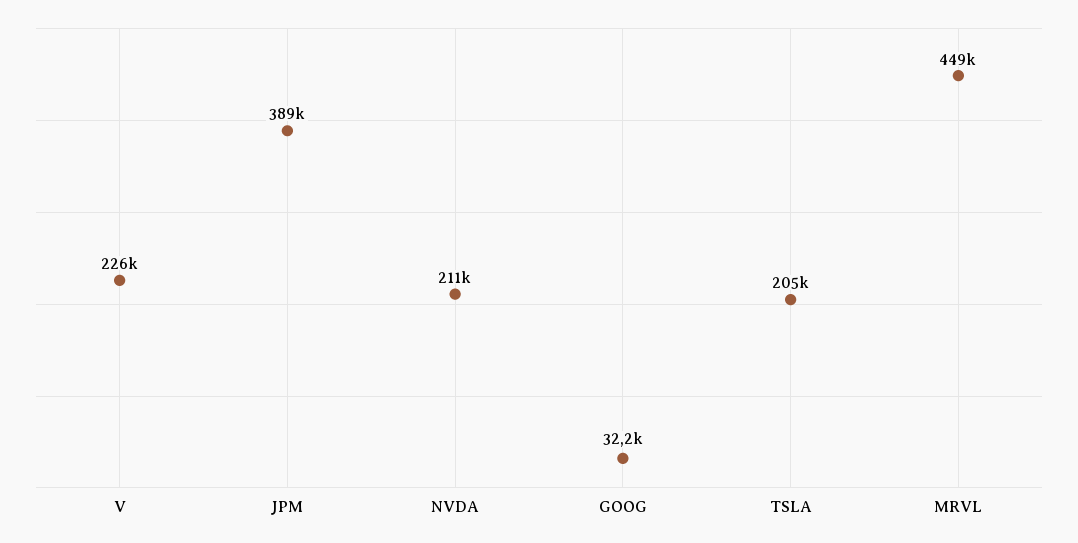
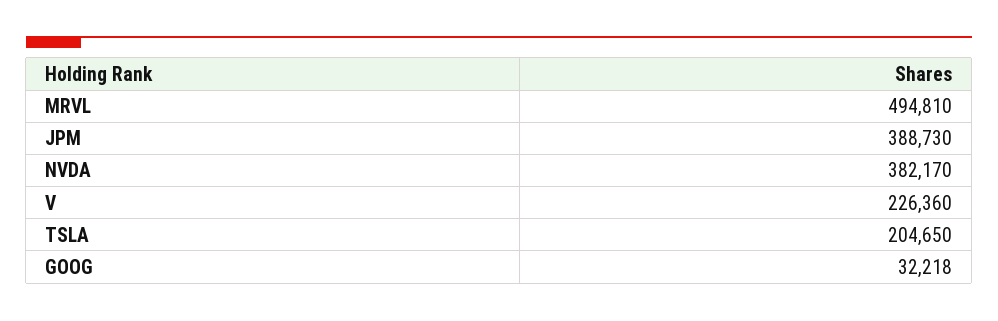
  {
    "V": 226360,
    "JPM": 388730,
-   "NVDA": 211000,
+   "NVDA": 382170,
    "GOOG": 32218,
    "TSLA": 204650,
-   "MRVL": 449000
+   "MRVL": 494810
  }

